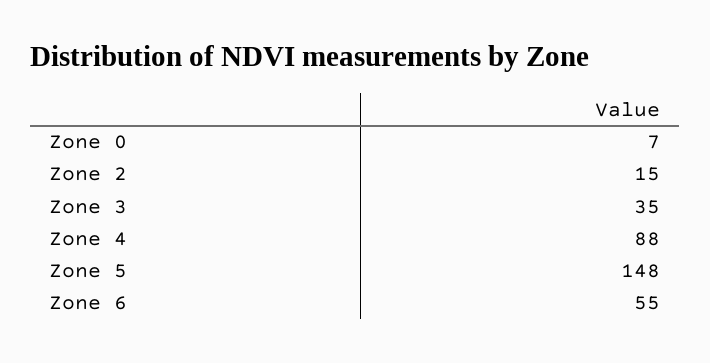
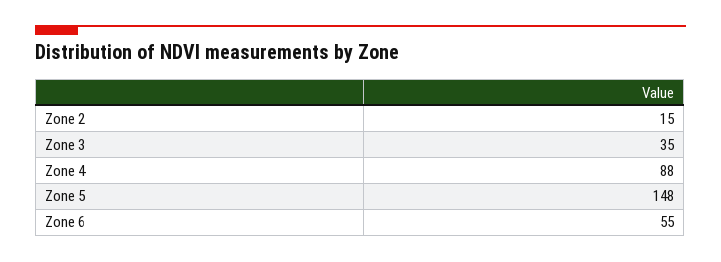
  {
-   "Zone 0": 7,
    "Zone 2": 15,
    "Zone 3": 35,
    "Zone 4": 88,
    "Zone 5": 148,
    "Zone 6": 55
  }

